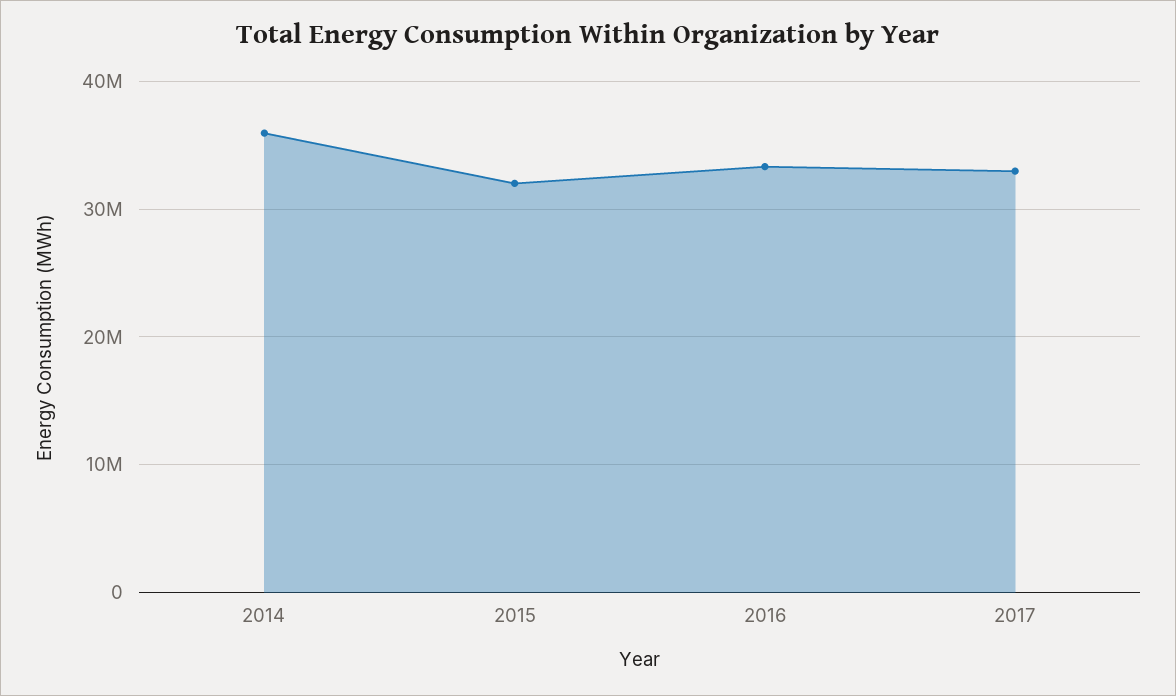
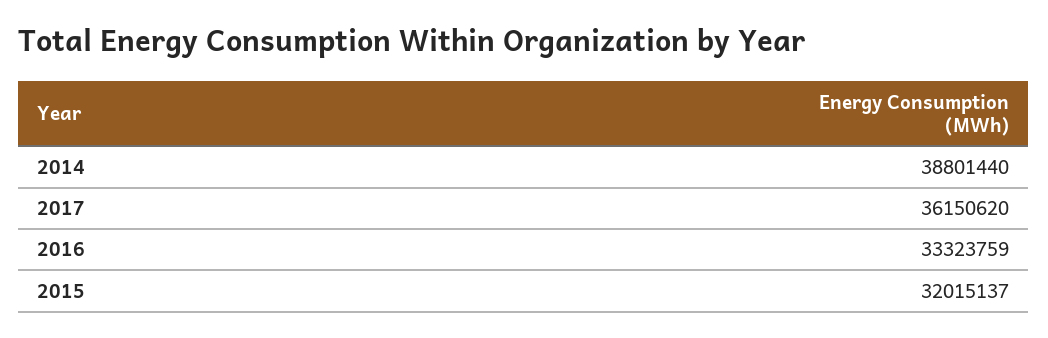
  {
-   "2014": 36000000,
+   "2014": 38801440,
    "2015": 32015137,
    "2016": 33323759,
-   "2017": 33000000
+   "2017": 36150620
  }

